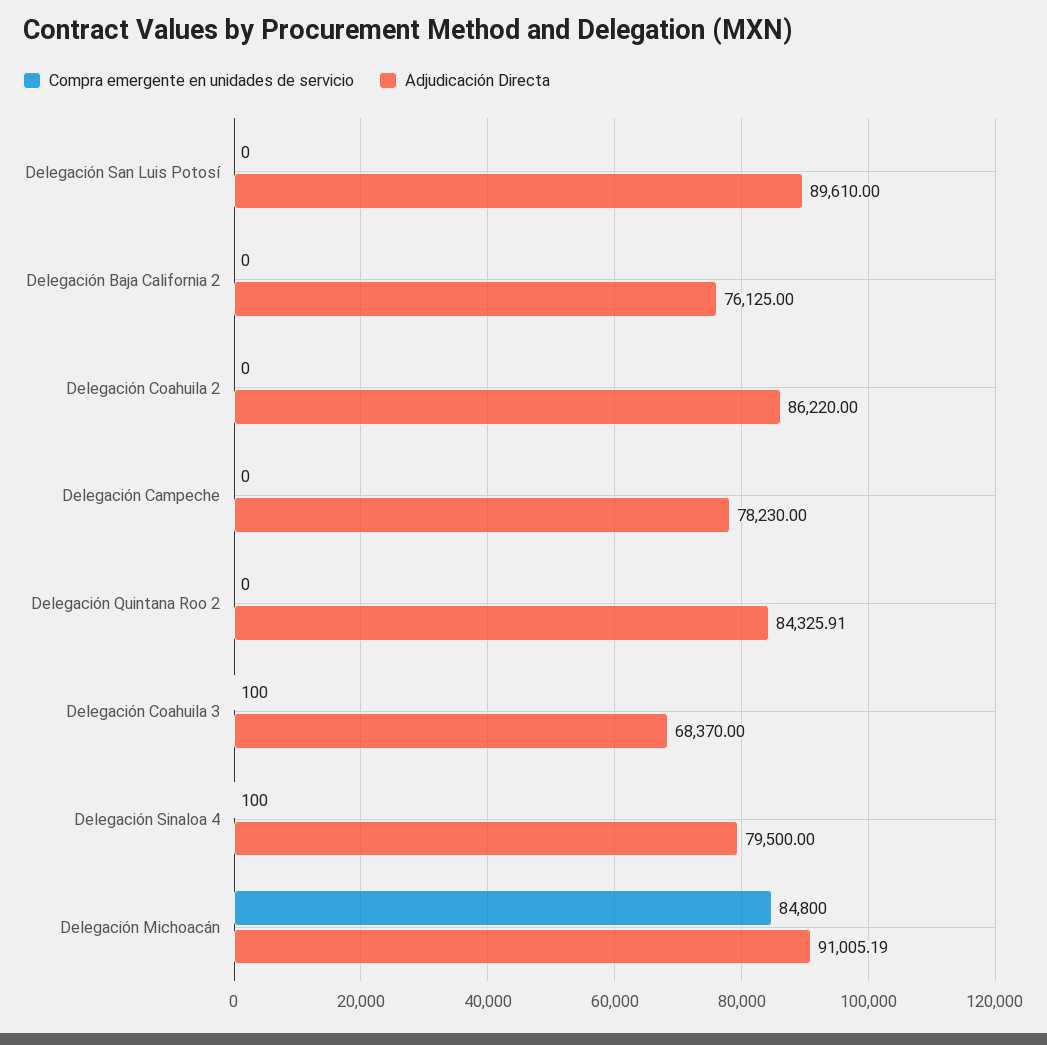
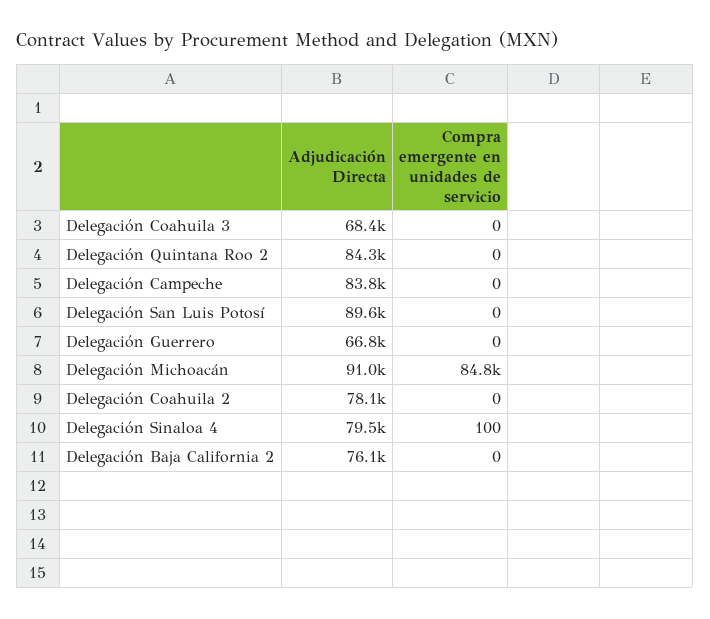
  {
    "Compra emergente en unidades de servicio": {
      "Delegación San Luis Potosí": 0,
      "Delegación Baja California 2": 0,
      "Delegación Coahuila 2": 0,
      "Delegación Campeche": 0,
      "Delegación Quintana Roo 2": 0,
-     "Delegación Coahuila 3": 100,
+     "Delegación Coahuila 3": 0,
      "Delegación Sinaloa 4": 100,
-     "Delegación Michoacán": 84800
+     "Delegación Michoacán": 84800,
+     "Delegación Guerrero": 0
    },
    "Adjudicación Directa": {
      "Delegación San Luis Potosí": 89610,
      "Delegación Baja California 2": 76125,
-     "Delegación Coahuila 2": 86220,
+     "Delegación Coahuila 2": 78100,
-     "Delegación Campeche": 78230,
+     "Delegación Campeche": 83800,
      "Delegación Quintana Roo 2": 84325.91,
      "Delegación Coahuila 3": 68370,
      "Delegación Sinaloa 4": 79500,
-     "Delegación Michoacán": 91005.19
+     "Delegación Michoacán": 91005.19,
+     "Delegación Guerrero": 66800
    }
  }

